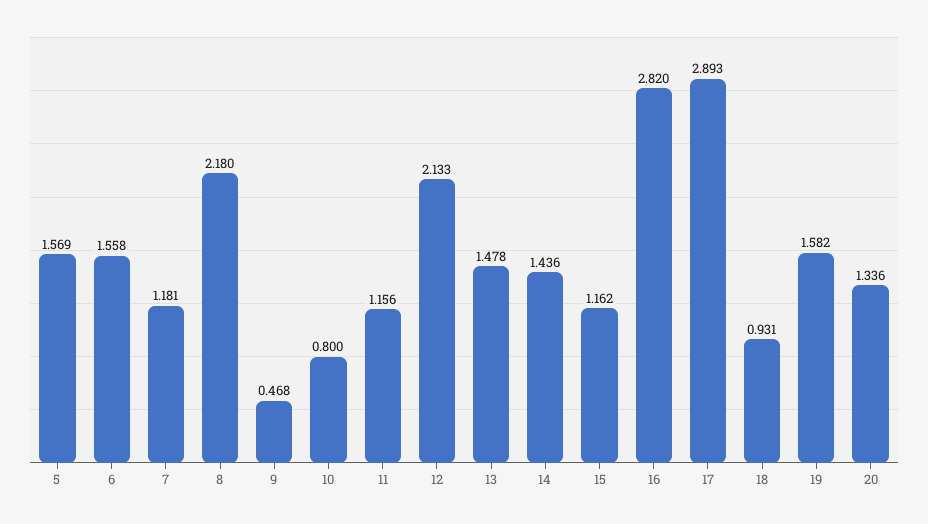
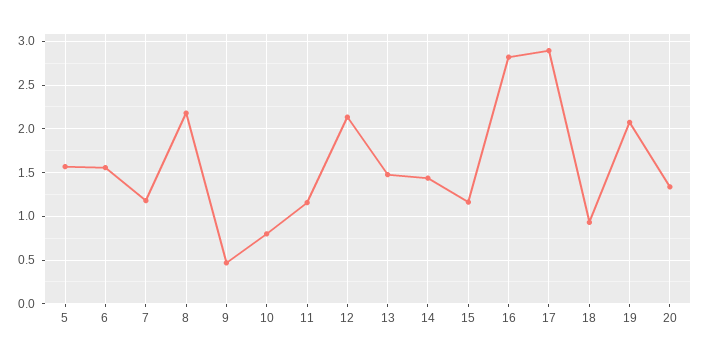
  {
    "5": 1.569,
    "6": 1.558,
    "7": 1.181,
    "8": 2.18,
    "9": 0.468,
    "10": 0.8,
    "11": 1.156,
    "12": 2.133,
    "13": 1.478,
    "14": 1.436,
    "15": 1.162,
    "16": 2.82,
    "17": 2.893,
    "18": 0.931,
-   "19": 1.582,
+   "19": 2.1,
    "20": 1.336
  }

